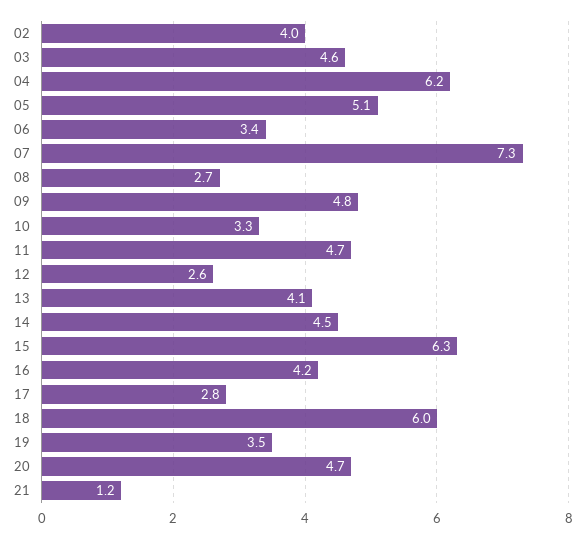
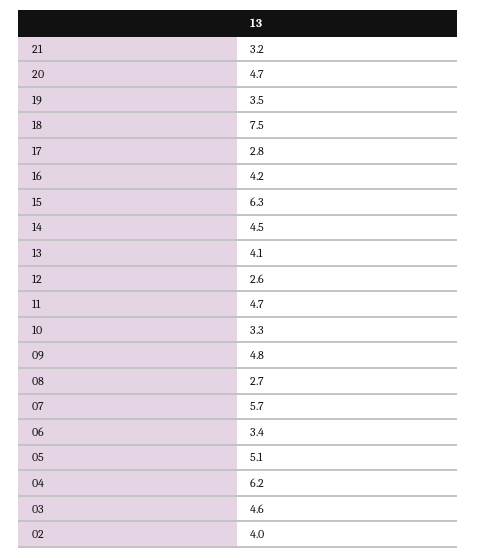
  {
    "02": 4,
    "03": 4.6,
    "04": 6.2,
    "05": 5.1,
    "06": 3.4,
-   "07": 7.3,
+   "07": 5.7,
    "08": 2.7,
    "09": 4.8,
    "10": 3.3,
    "11": 4.7,
    "12": 2.6,
    "13": 4.1,
    "14": 4.5,
    "15": 6.3,
    "16": 4.2,
    "17": 2.8,
-   "18": 6,
+   "18": 7.5,
    "19": 3.5,
    "20": 4.7,
-   "21": 1.2
+   "21": 3.2
  }

